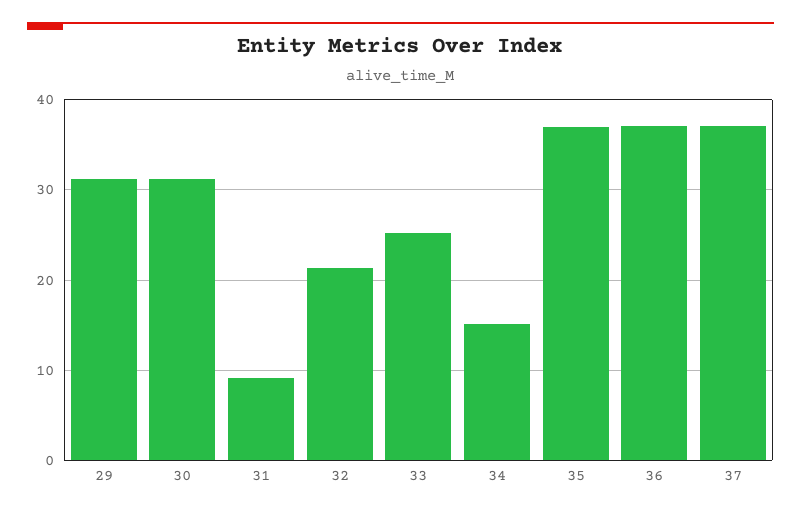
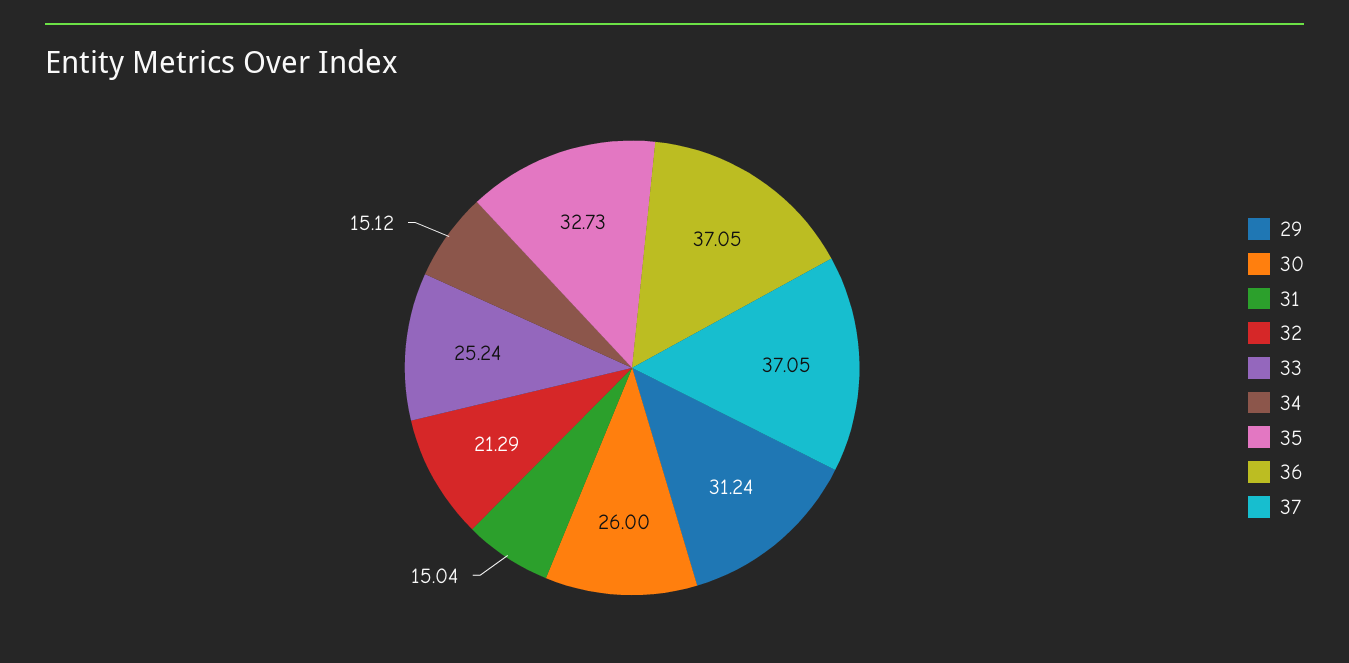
  {
    "29": 31.24,
-   "30": 31,
+   "30": 26,
-   "31": 9,
+   "31": 15.04,
    "32": 21.29,
    "33": 25.24,
    "34": 15.12,
-   "35": 37,
+   "35": 32.73,
    "36": 37.05,
    "37": 37.05
  }

